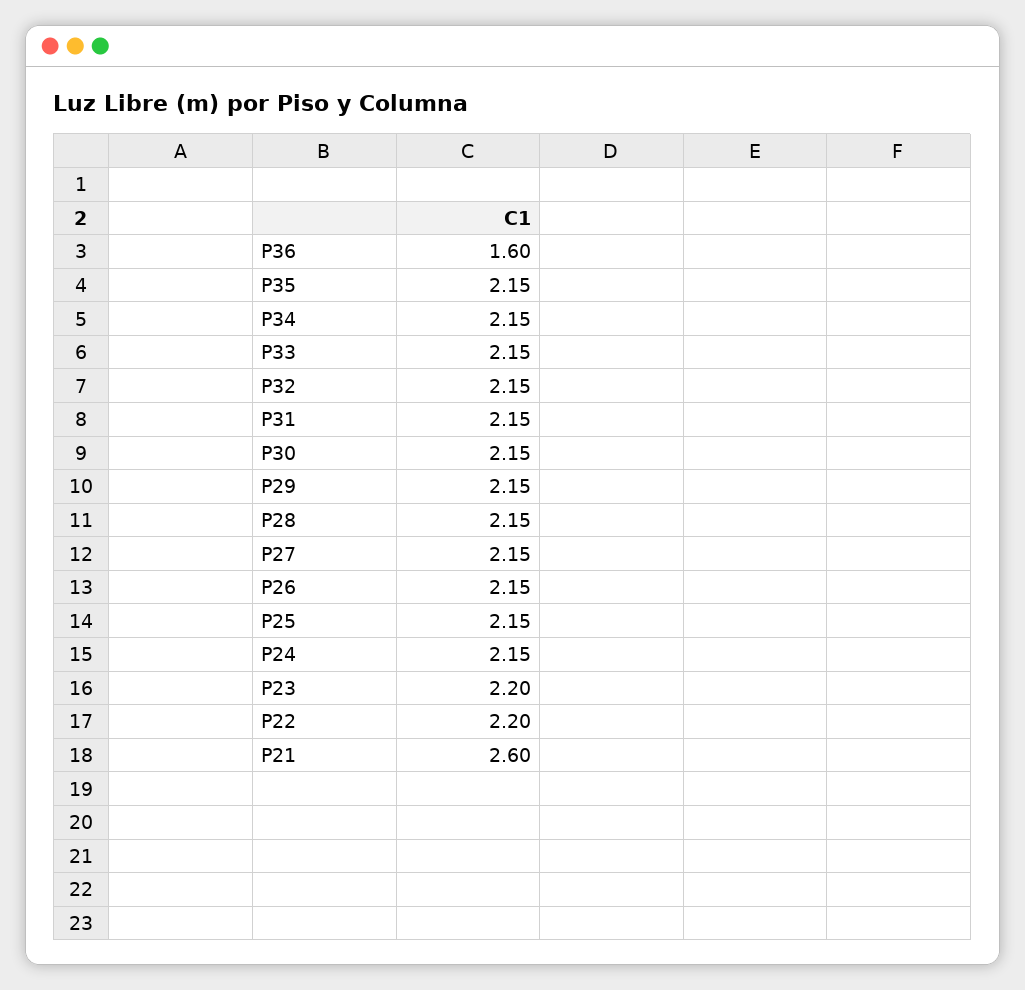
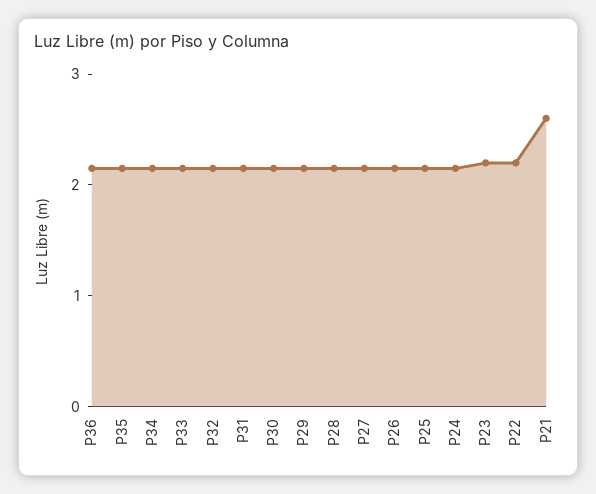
  {
-   "P36": 1.6,
+   "P36": 2.2,
    "P35": 2.15,
    "P34": 2.15,
    "P33": 2.15,
    "P32": 2.15,
    "P31": 2.15,
    "P30": 2.15,
    "P29": 2.15,
    "P28": 2.15,
    "P27": 2.15,
    "P26": 2.15,
    "P25": 2.15,
    "P24": 2.15,
    "P23": 2.2,
    "P22": 2.2,
    "P21": 2.6
  }

